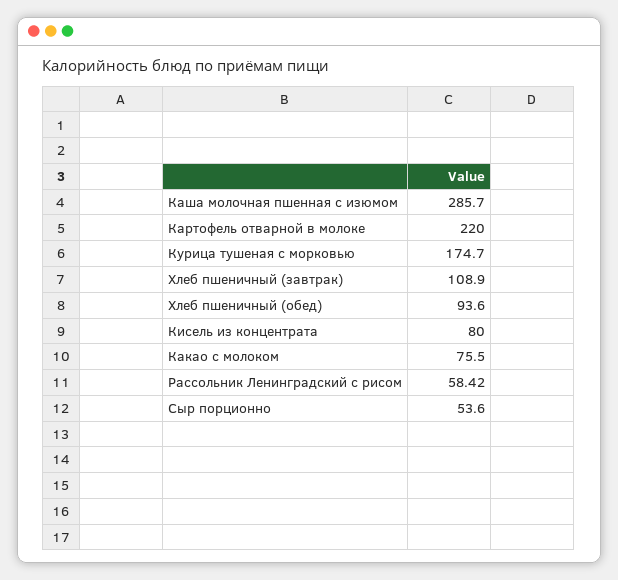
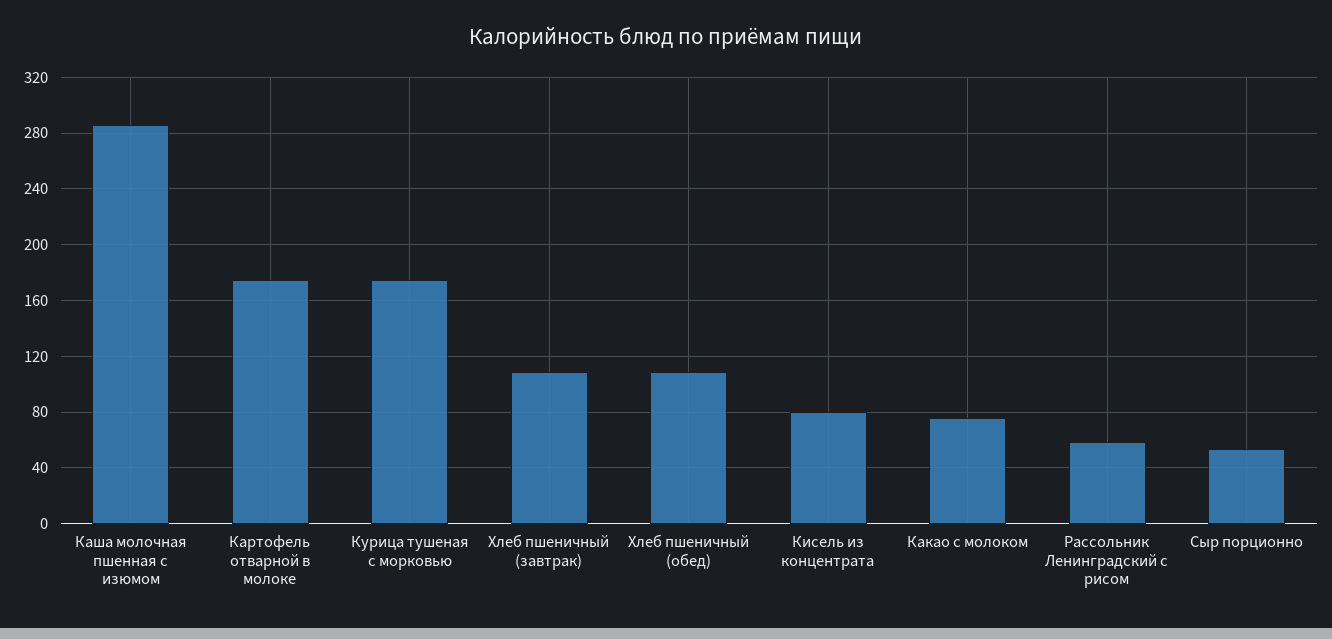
  {
    "Каша молочная пшенная с изюмом": 285.7,
-   "Картофель отварной в молоке": 220,
+   "Картофель отварной в молоке": 175,
    "Курица тушеная с морковью": 174.7,
    "Хлеб пшеничный (завтрак)": 108.9,
-   "Хлеб пшеничный (обед)": 93.6,
+   "Хлеб пшеничный (обед)": 110,
    "Кисель из концентрата": 80,
    "Какао с молоком": 75.5,
    "Рассольник Ленинградский с рисом": 58.42,
    "Сыр порционно": 53.6
  }

